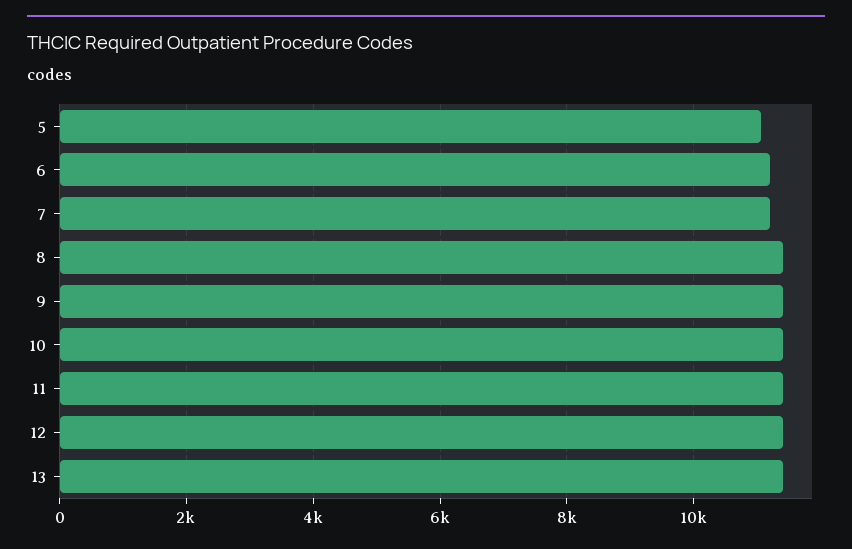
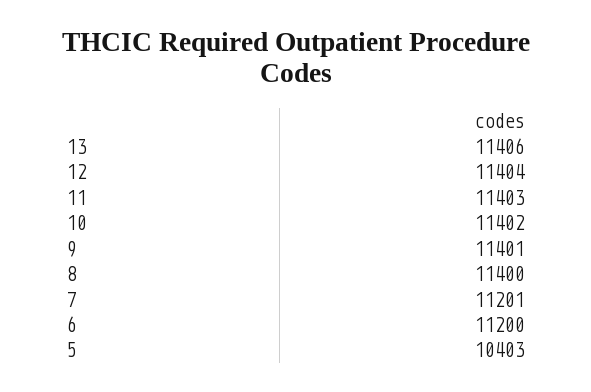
  {
-   "5": 11000,
+   "5": 10403,
    "6": 11200,
    "7": 11201,
    "8": 11400,
    "9": 11401,
    "10": 11402,
    "11": 11403,
    "12": 11404,
    "13": 11406
  }

